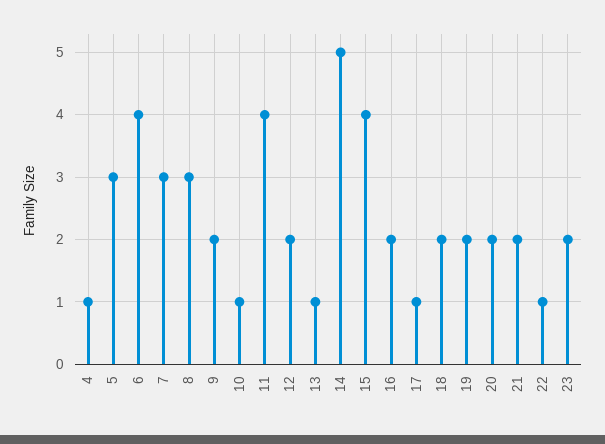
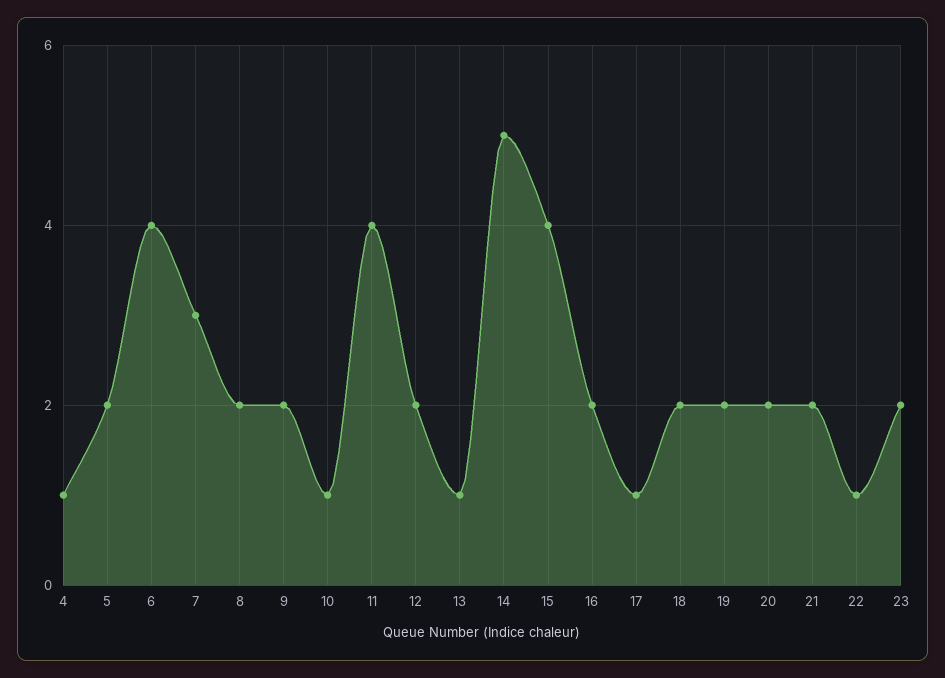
  {
    "4": 1,
-   "5": 3,
+   "5": 2,
    "6": 4,
    "7": 3,
-   "8": 3,
+   "8": 2,
    "9": 2,
    "10": 1,
    "11": 4,
    "12": 2,
    "13": 1,
    "14": 5,
    "15": 4,
    "16": 2,
    "17": 1,
    "18": 2,
    "19": 2,
    "20": 2,
    "21": 2,
    "22": 1,
    "23": 2
  }

